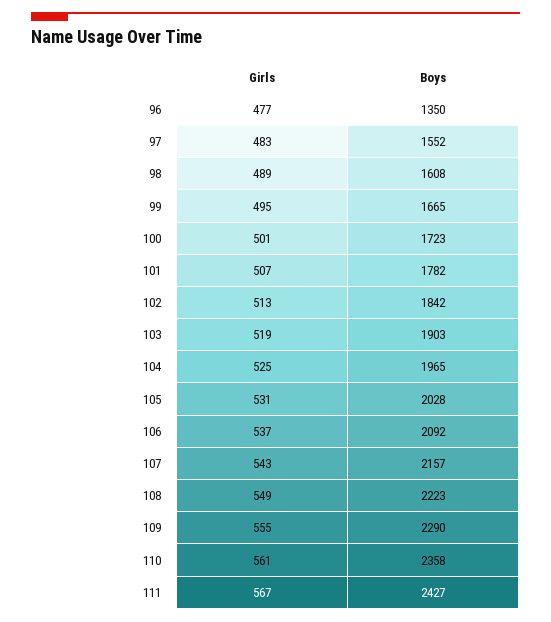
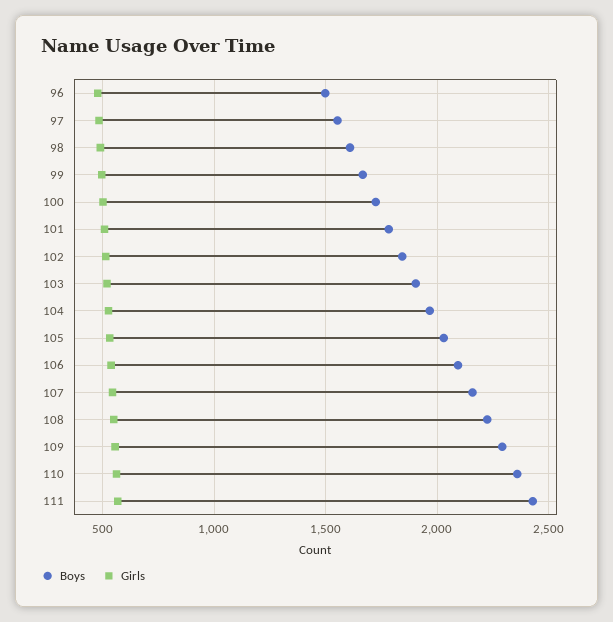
  {
    "Girls": {
      "96": 477,
      "97": 483,
      "98": 489,
      "99": 495,
      "100": 501,
      "101": 507,
      "102": 513,
      "103": 519,
      "104": 525,
      "105": 531,
      "106": 537,
      "107": 543,
      "108": 549,
      "109": 555,
      "110": 561,
      "111": 567
    },
    "Boys": {
-     "96": 1350,
+     "96": 1500,
      "97": 1552,
      "98": 1608,
      "99": 1665,
      "100": 1723,
      "101": 1782,
      "102": 1842,
      "103": 1903,
      "104": 1965,
      "105": 2028,
      "106": 2092,
      "107": 2157,
      "108": 2223,
      "109": 2290,
      "110": 2358,
      "111": 2427
    }
  }

